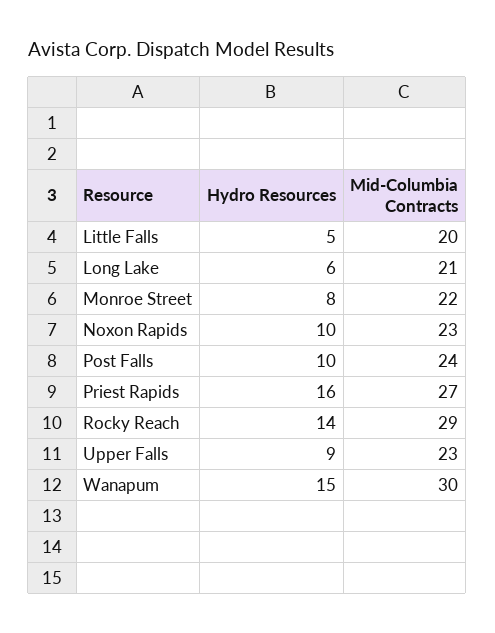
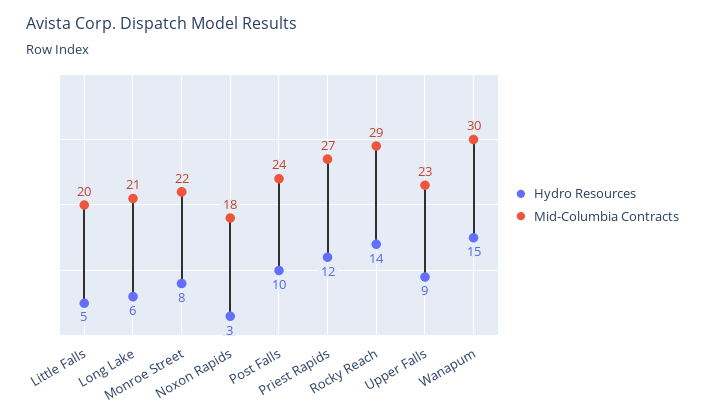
  {
    "Hydro Resources": {
      "Little Falls": 5,
      "Long Lake": 6,
      "Monroe Street": 8,
-     "Noxon Rapids": 10,
+     "Noxon Rapids": 3,
      "Post Falls": 10,
-     "Priest Rapids": 16,
+     "Priest Rapids": 12,
      "Rocky Reach": 14,
      "Upper Falls": 9,
      "Wanapum": 15
    },
    "Mid-Columbia Contracts": {
      "Little Falls": 20,
      "Long Lake": 21,
      "Monroe Street": 22,
-     "Noxon Rapids": 23,
+     "Noxon Rapids": 18,
      "Post Falls": 24,
      "Priest Rapids": 27,
      "Rocky Reach": 29,
      "Upper Falls": 23,
      "Wanapum": 30
    }
  }

